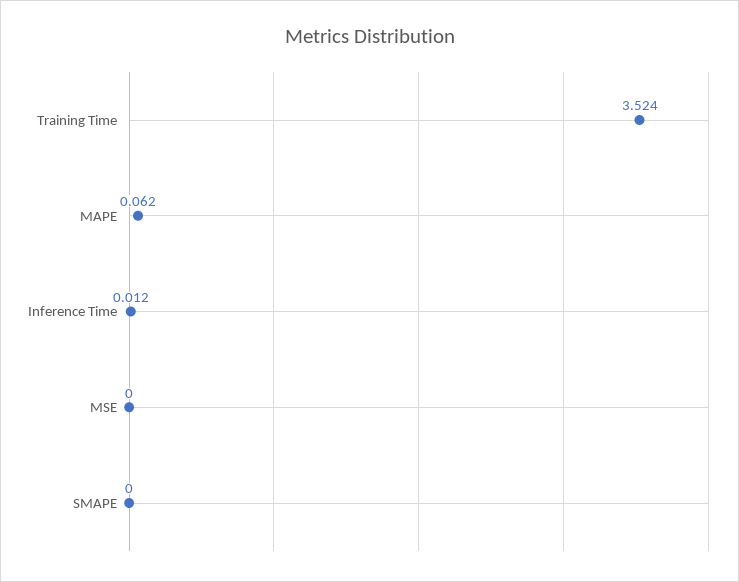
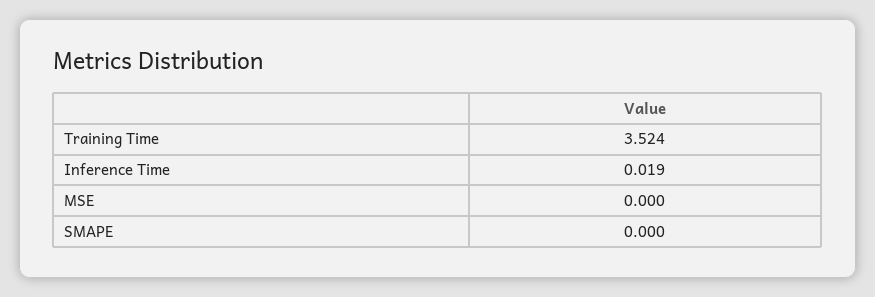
  {
    "Training Time": 3.524,
-   "MAPE": 0.062,
-   "Inference Time": 0.012,
+   "Inference Time": 0.019,
    "MSE": 0,
    "SMAPE": 0
  }

